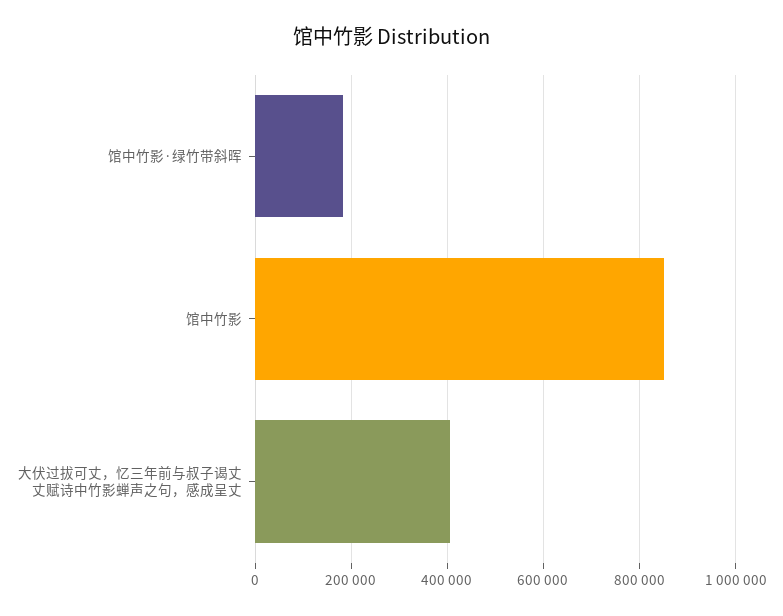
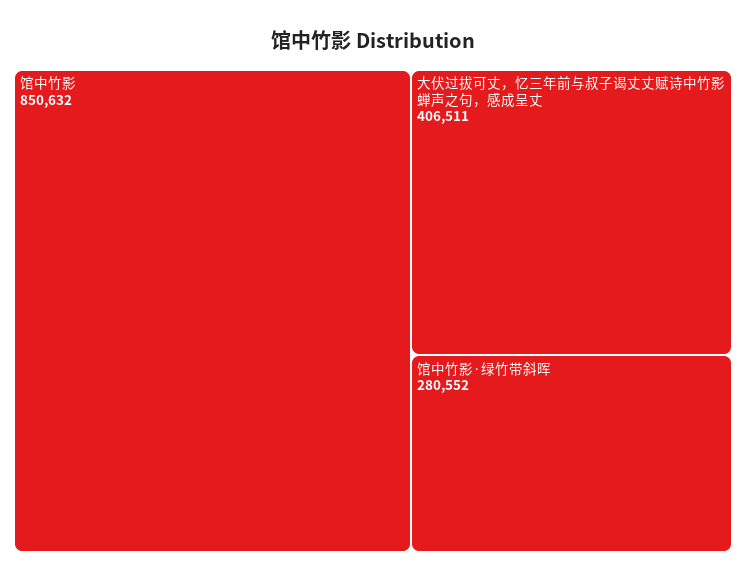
  {
-   "馆中竹影·绿竹带斜晖": 180000,
+   "馆中竹影·绿竹带斜晖": 280552,
    "馆中竹影": 850632,
    "大伏过拔可丈，忆三年前与叔子谒丈丈赋诗中竹影蝉声之句，感成呈丈": 406511
  }

